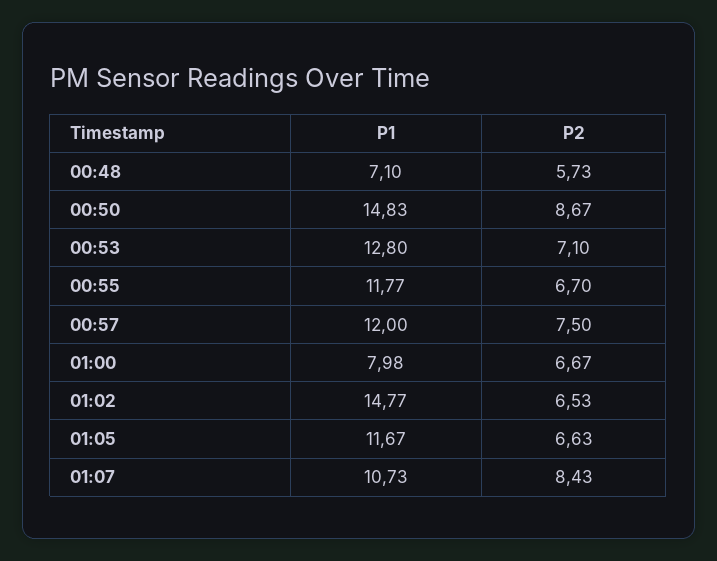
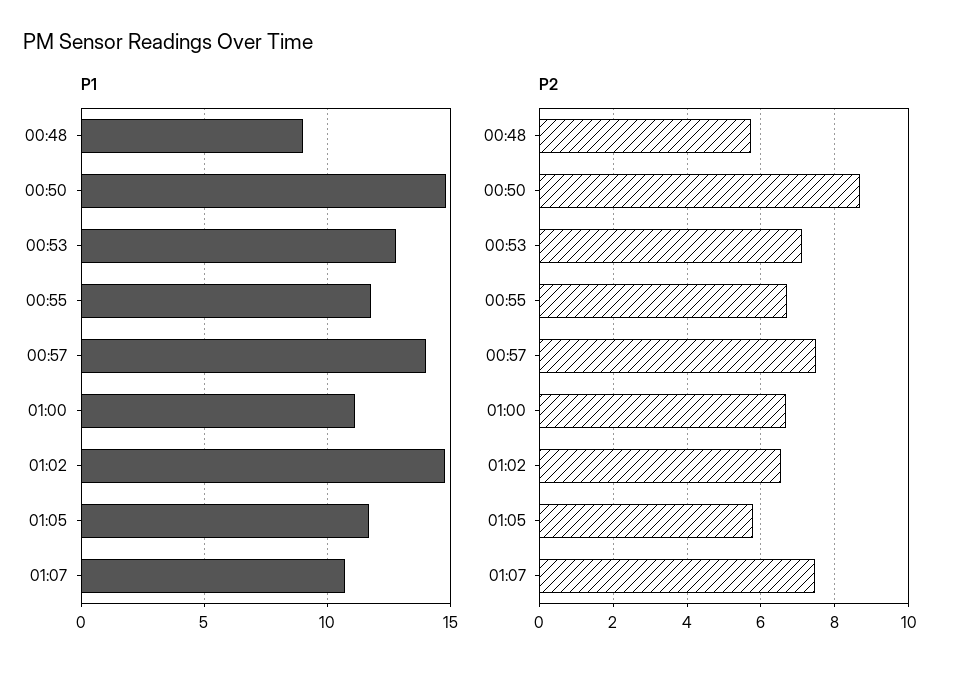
  {
    "P1": {
-     "00:48": 7.1,
+     "00:48": 9,
      "00:50": 14.83,
      "00:53": 12.8,
      "00:55": 11.77,
-     "00:57": 12,
+     "00:57": 14,
-     "01:00": 7.98,
+     "01:00": 11,
      "01:02": 14.77,
      "01:05": 11.67,
      "01:07": 10.73
    },
    "P2": {
      "00:48": 5.73,
      "00:50": 8.67,
      "00:53": 7.1,
      "00:55": 6.7,
      "00:57": 7.5,
      "01:00": 6.67,
      "01:02": 6.53,
-     "01:05": 6.63,
+     "01:05": 5.8,
-     "01:07": 8.43
+     "01:07": 7.4
    }
  }

